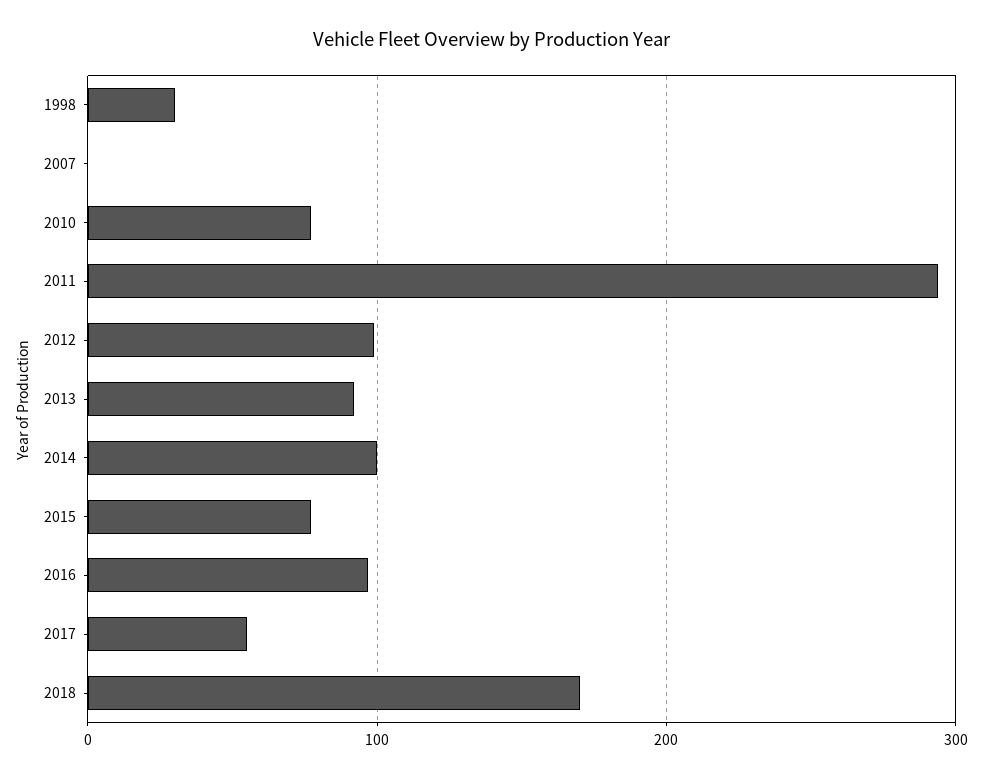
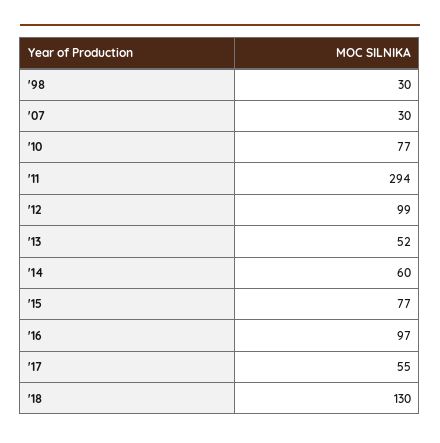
  {
    "1998": 30,
-   "2007": 0,
+   "2007": 30,
    "2010": 77,
    "2011": 294,
    "2012": 99,
-   "2013": 90,
+   "2013": 52,
-   "2014": 100,
+   "2014": 60,
    "2015": 77,
    "2016": 97,
    "2017": 55,
-   "2018": 170
+   "2018": 130
  }

